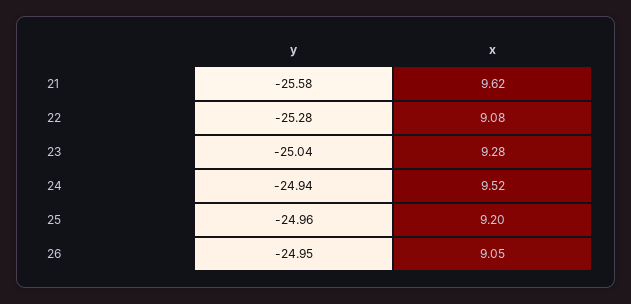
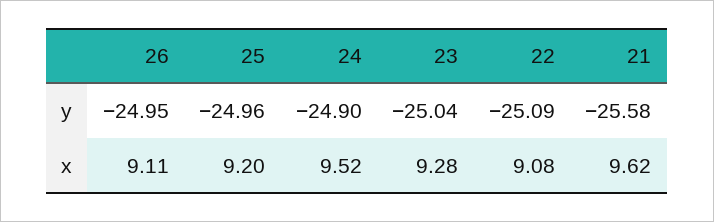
  {
    "y": {
      "21": -25.58,
-     "22": -25.28,
+     "22": -25.09,
      "23": -25.04,
-     "24": -24.94,
+     "24": -24.9,
      "25": -24.96,
      "26": -24.95
    },
    "x": {
      "21": 9.62,
      "22": 9.08,
      "23": 9.28,
      "24": 9.52,
      "25": 9.2,
-     "26": 9.05
+     "26": 9.11
    }
  }

